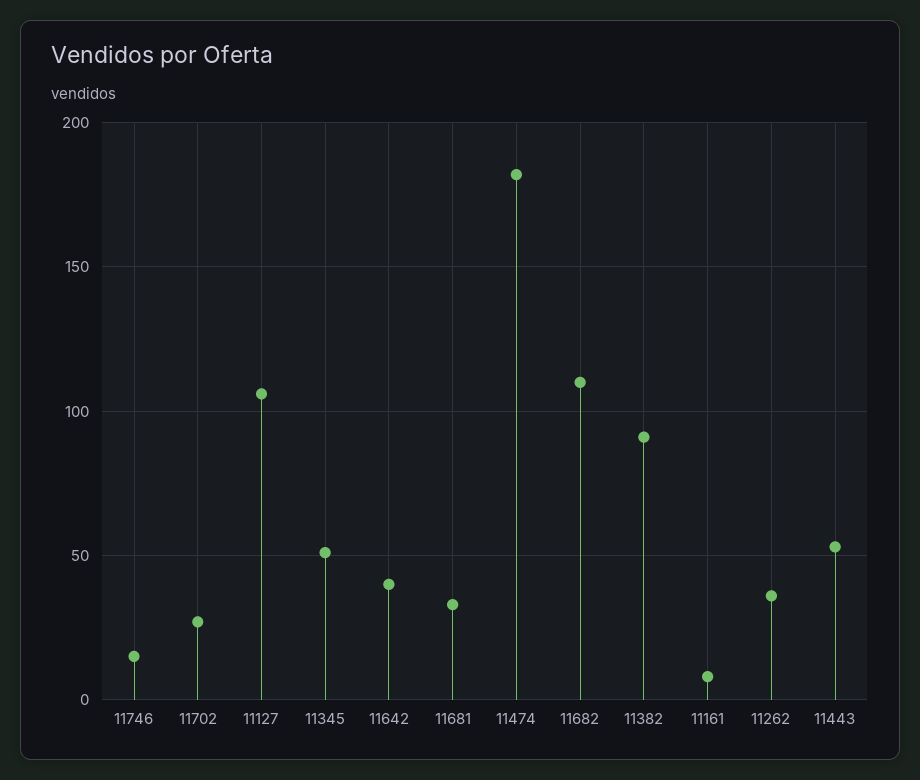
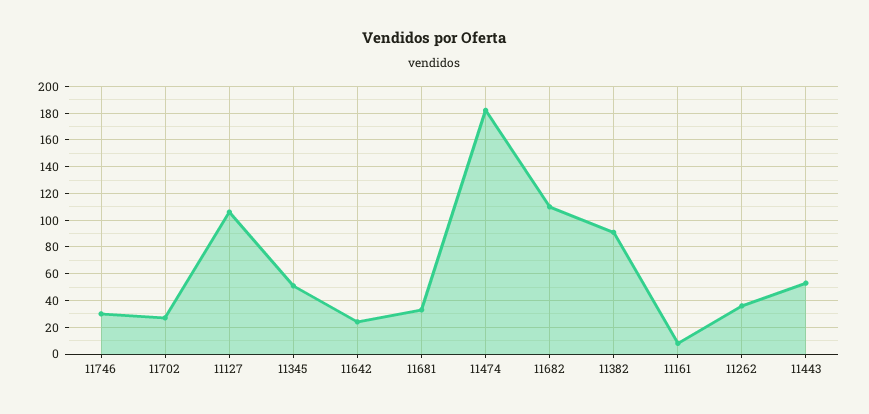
  {
-   "11746": 15,
+   "11746": 30,
    "11702": 25,
    "11127": 105,
    "11345": 50,
-   "11642": 40,
+   "11642": 25,
    "11681": 35,
    "11474": 180,
    "11682": 110,
    "11382": 90,
    "11161": 10,
    "11262": 35,
    "11443": 55
  }

